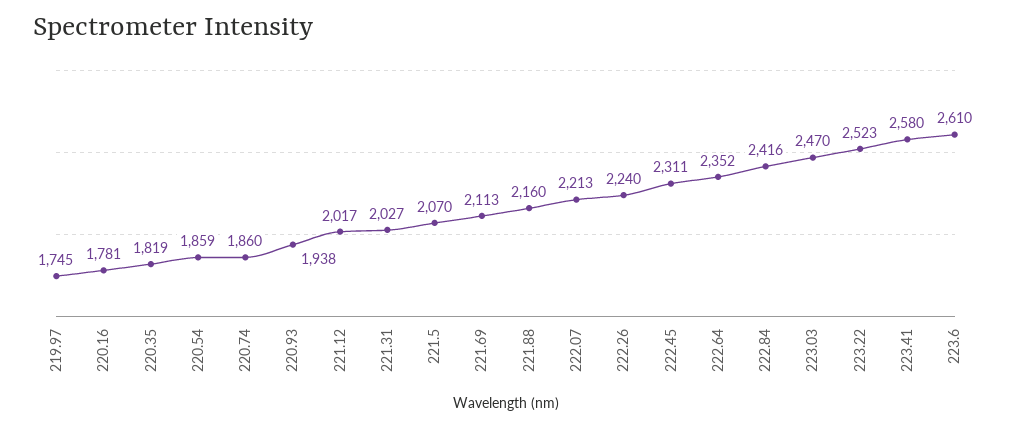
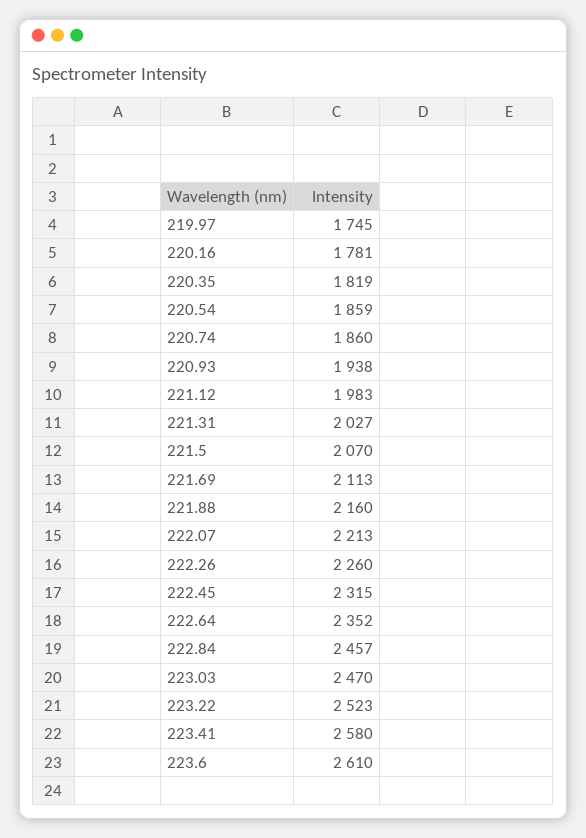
  {
    "219.97": 1745,
    "220.16": 1781,
    "220.35": 1819,
    "220.54": 1859,
    "220.74": 1860,
    "220.93": 1938,
-   "221.12": 2017,
+   "221.12": 1983,
    "221.31": 2027,
    "221.5": 2070,
    "221.69": 2113,
    "221.88": 2160,
    "222.07": 2213,
-   "222.26": 2240,
+   "222.26": 2260,
-   "222.45": 2311,
+   "222.45": 2315,
    "222.64": 2352,
-   "222.84": 2416,
+   "222.84": 2457,
    "223.03": 2470,
    "223.22": 2523,
    "223.41": 2580,
    "223.6": 2610
  }

